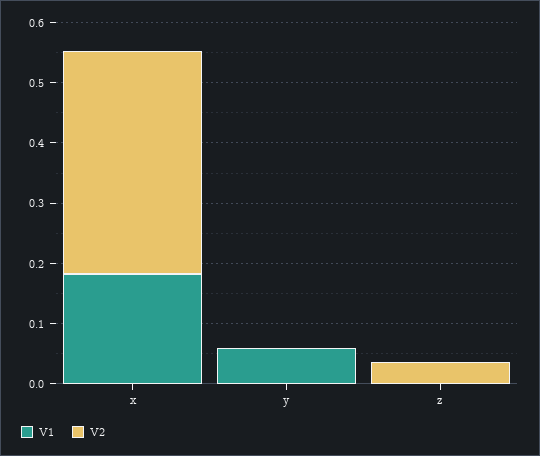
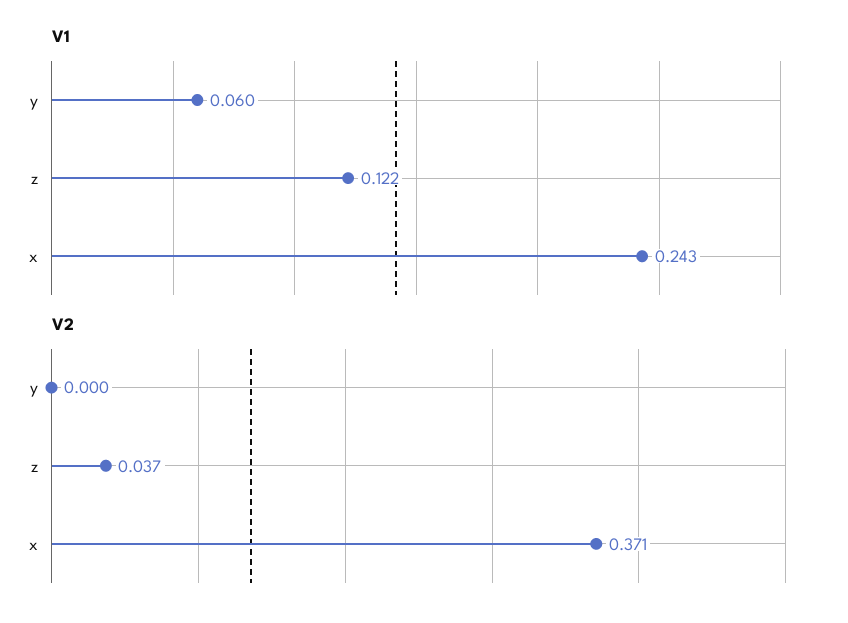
  {
    "V1": {
-     "x": 0.18,
+     "x": 0.243,
      "y": 0.06,
-     "z": 0
+     "z": 0.122
    },
    "V2": {
      "x": 0.371,
      "y": 0,
      "z": 0.037
    }
  }

